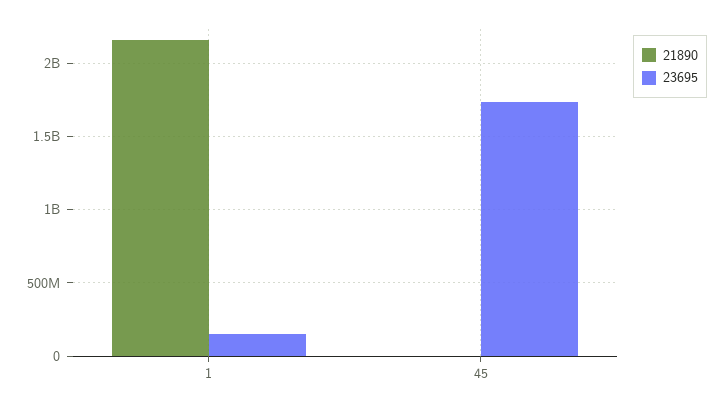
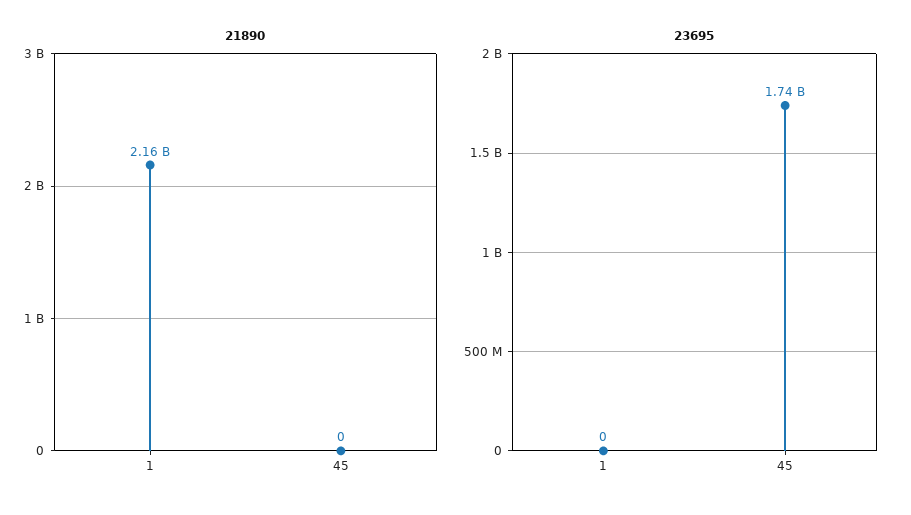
  {
    "21890": {
      "1": 2160000000,
      "45": 0
    },
    "23695": {
-     "1": 150000000,
+     "1": 0,
      "45": 1740000000
    }
  }

